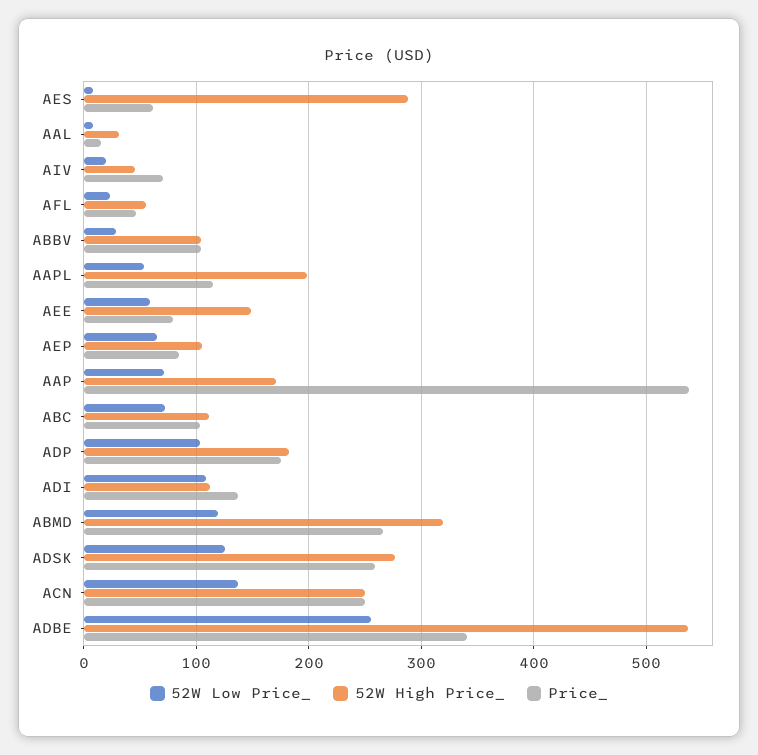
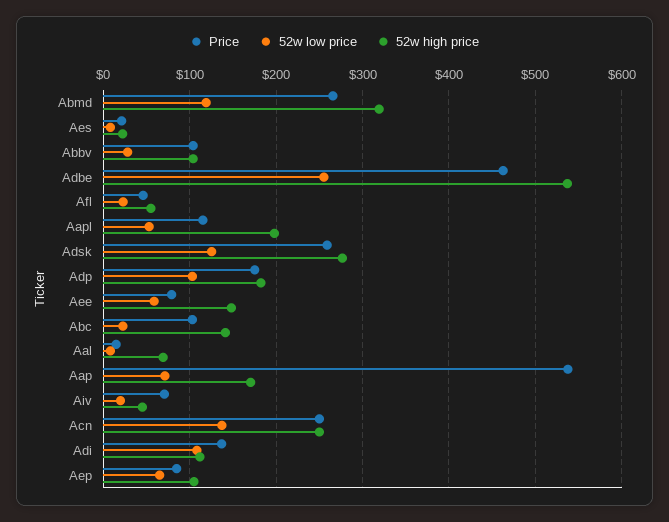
  {
    "52W Low Price_": {
      "AES": 10,
      "AAL": 10,
      "AIV": 20,
      "AFL": 20,
      "ABBV": 30,
      "AAPL": 50,
      "AEE": 60,
      "AEP": 70,
      "AAP": 70,
-     "ABC": 70,
+     "ABC": 20,
      "ADP": 100,
      "ADI": 110,
      "ABMD": 120,
      "ADSK": 130,
      "ACN": 140,
      "ADBE": 260
    },
    "52W High Price_": {
-     "AES": 290,
+     "AES": 20,
-     "AAL": 30,
+     "AAL": 70,
      "AIV": 50,
      "AFL": 60,
      "ABBV": 100,
      "AAPL": 200,
      "AEE": 150,
      "AEP": 100,
      "AAP": 170,
-     "ABC": 110,
+     "ABC": 140,
      "ADP": 180,
      "ADI": 110,
      "ABMD": 320,
      "ADSK": 280,
      "ACN": 250,
      "ADBE": 540
    },
    "Price_": {
-     "AES": 60,
+     "AES": 20,
      "AAL": 10,
      "AIV": 70,
      "AFL": 50,
      "ABBV": 100,
      "AAPL": 120,
      "AEE": 80,
      "AEP": 80,
      "AAP": 540,
      "ABC": 100,
      "ADP": 180,
      "ADI": 140,
      "ABMD": 270,
      "ADSK": 260,
      "ACN": 250,
-     "ADBE": 340
+     "ADBE": 460
    }
  }

